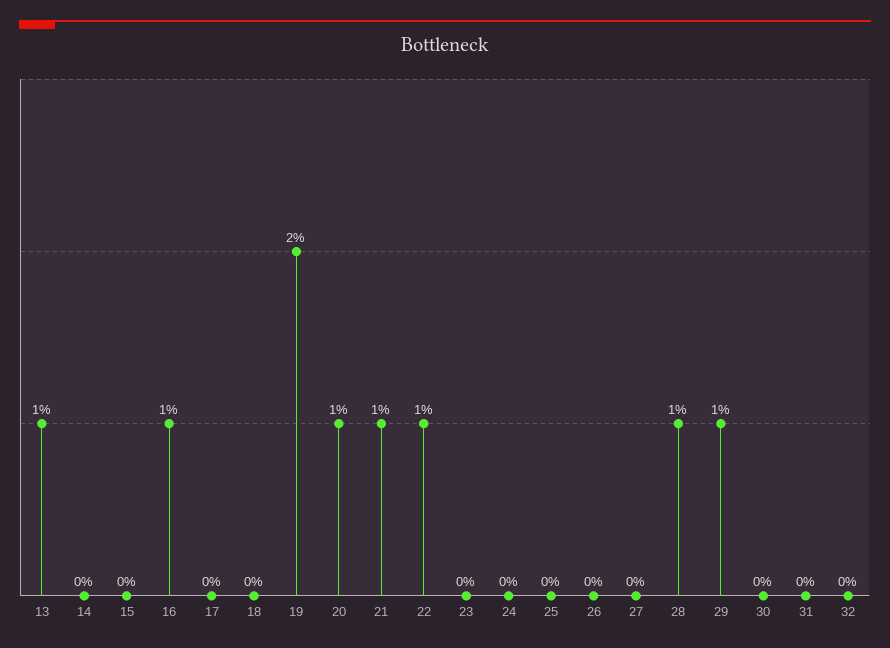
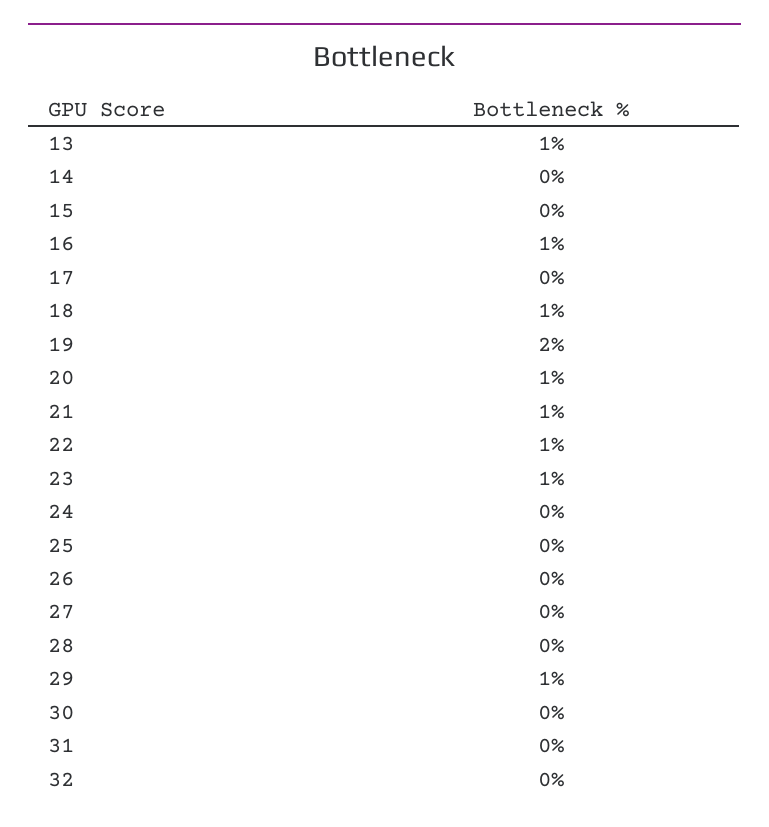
  {
    "13": 1,
    "14": 0,
    "15": 0,
    "16": 1,
    "17": 0,
-   "18": 0,
+   "18": 1,
    "19": 2,
    "20": 1,
    "21": 1,
    "22": 1,
-   "23": 0,
+   "23": 1,
    "24": 0,
    "25": 0,
    "26": 0,
    "27": 0,
-   "28": 1,
+   "28": 0,
    "29": 1,
    "30": 0,
    "31": 0,
    "32": 0
  }

